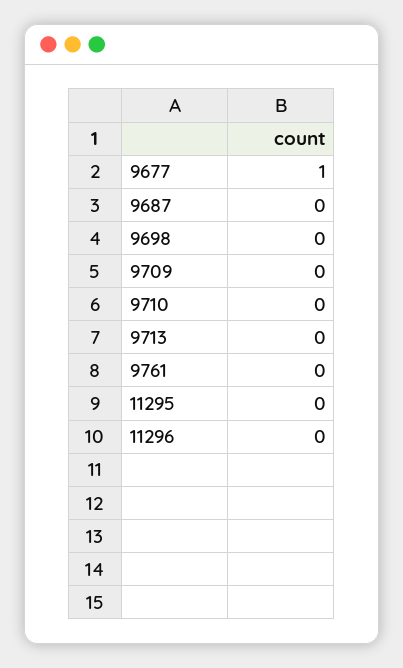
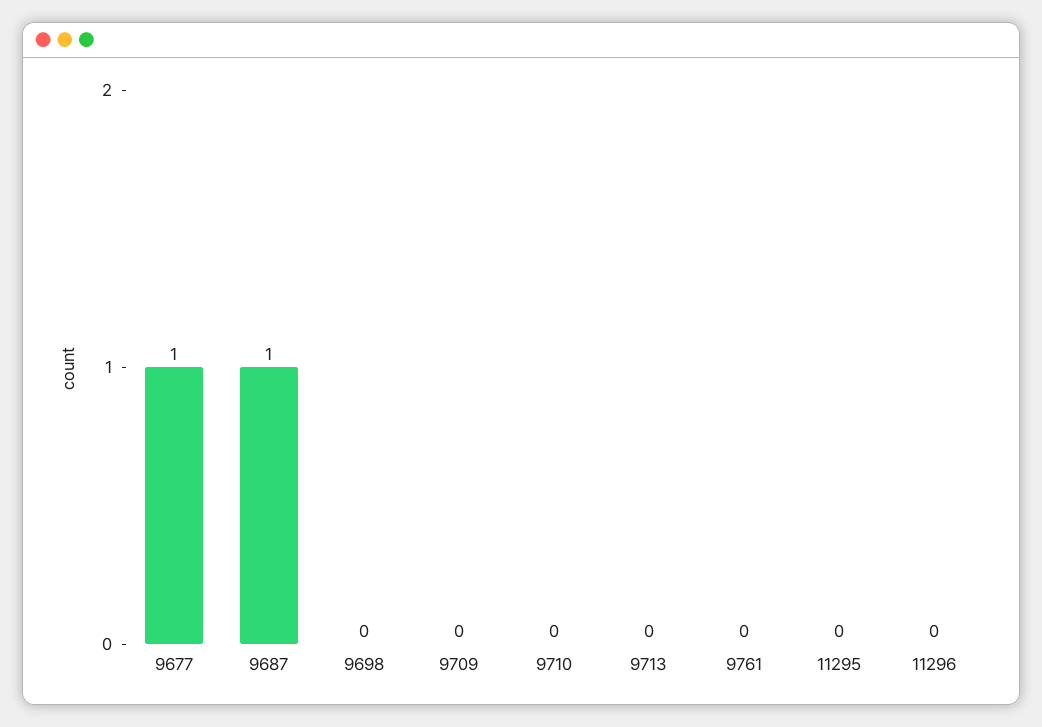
  {
    "9677": 1,
-   "9687": 0,
+   "9687": 1,
    "9698": 0,
    "9709": 0,
    "9710": 0,
    "9713": 0,
    "9761": 0,
    "11295": 0,
    "11296": 0
  }

